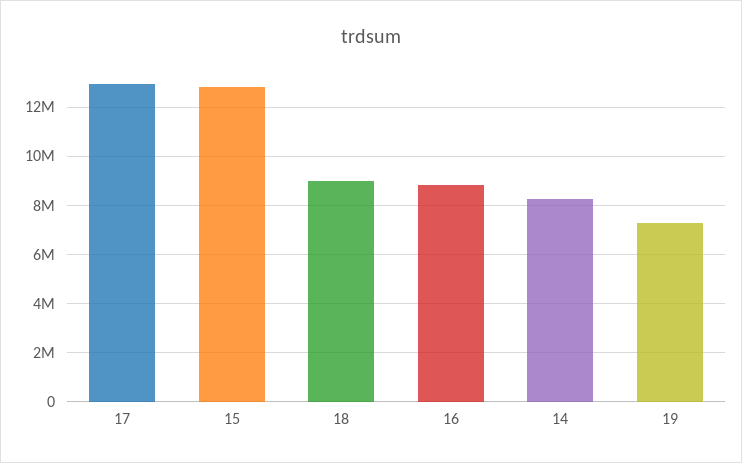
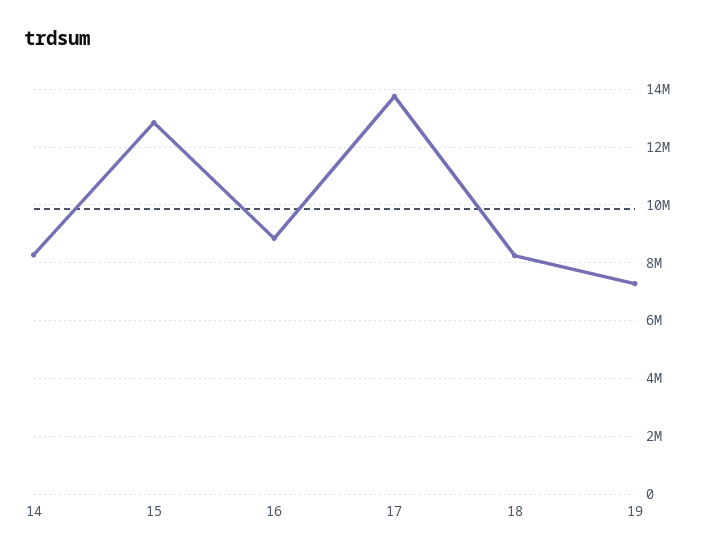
  {
-   "17": 13000000,
+   "17": 13750000,
    "15": 12750000,
-   "18": 9000000,
+   "18": 8250000,
    "16": 8750000,
    "14": 8250000,
    "19": 7250000
  }

